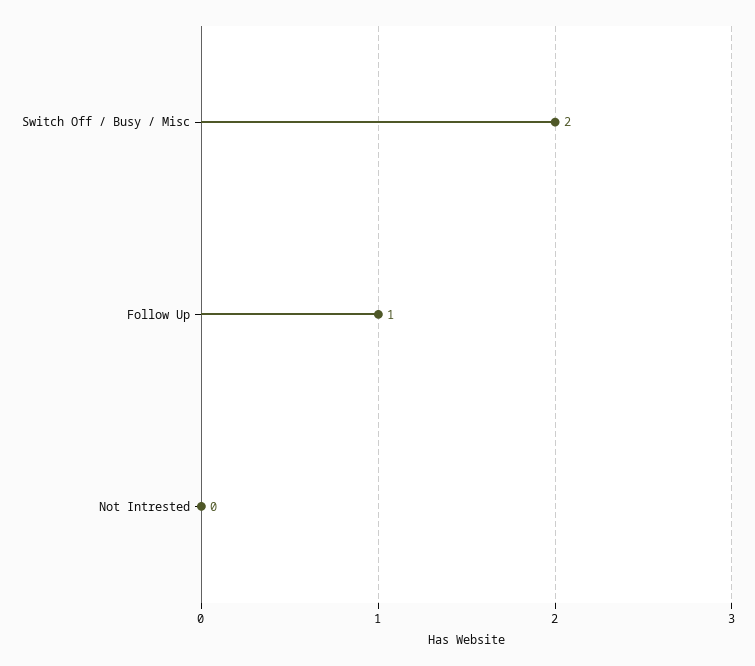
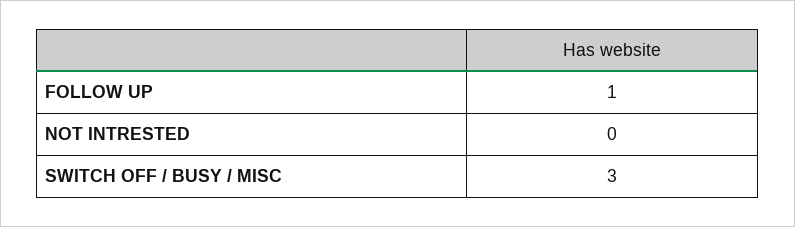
  {
-   "Switch Off / Busy / Misc": 2,
+   "Switch Off / Busy / Misc": 3,
    "Follow Up": 1,
    "Not Intrested": 0
  }

